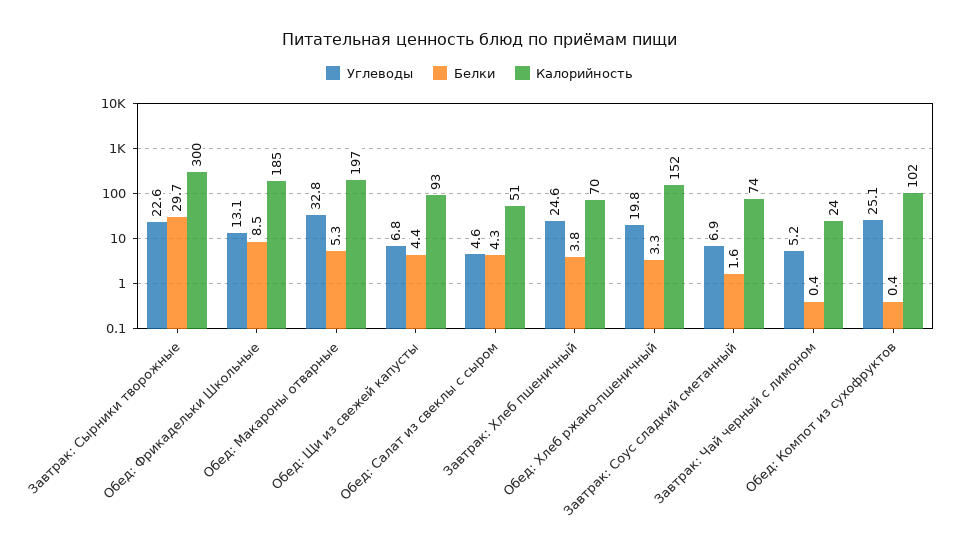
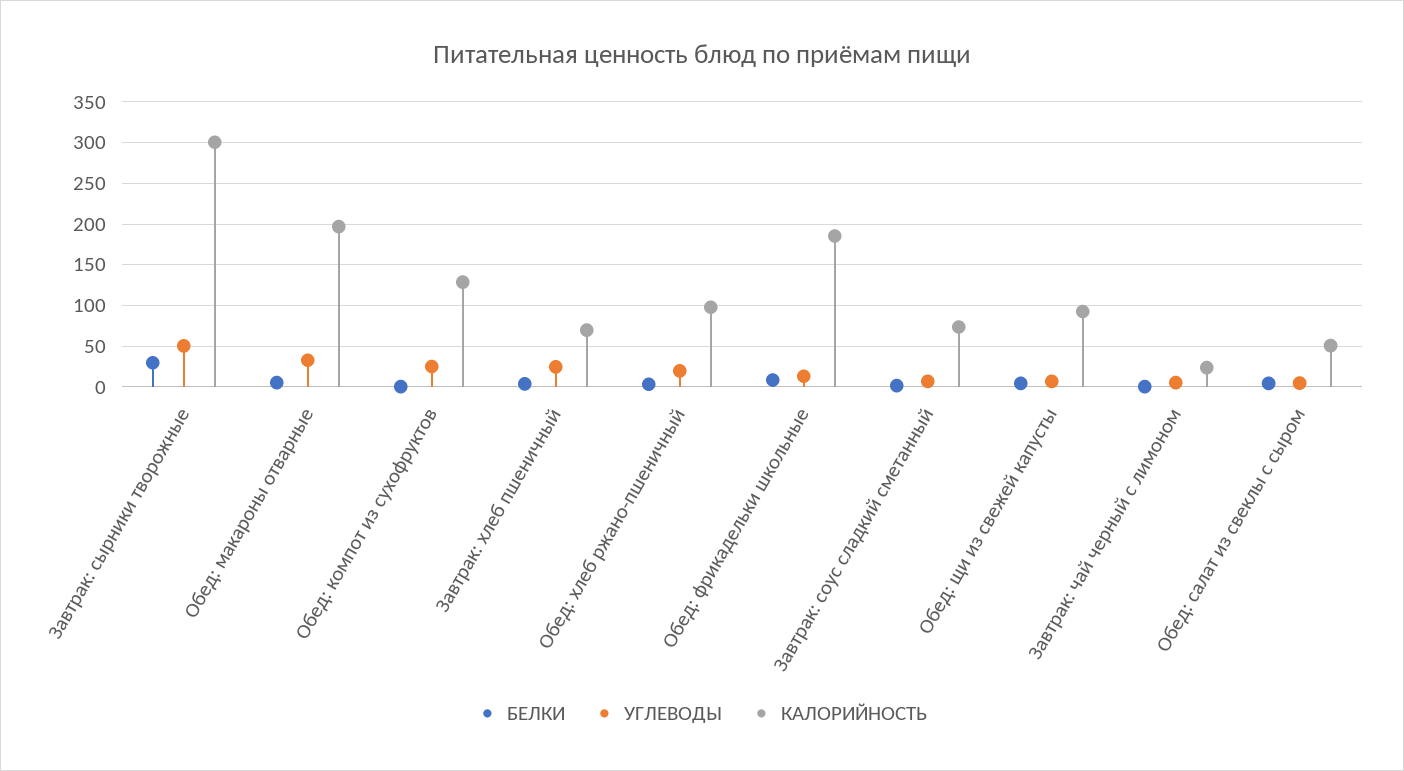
  {
    "Углеводы": {
-     "Завтрак: Сырники творожные": 22.6,
+     "Завтрак: Сырники творожные": 50,
      "Обед: Фрикадельки Школьные": 13.1,
      "Обед: Макароны отварные": 32.8,
      "Обед: Щи из свежей капусты": 6.8,
      "Обед: Салат из свеклы с сыром": 4.6,
      "Завтрак: Хлеб пшеничный": 24.6,
      "Обед: Хлеб ржано-пшеничный": 19.8,
      "Завтрак: Соус сладкий сметанный": 6.9,
      "Завтрак: Чай черный с лимоном": 5.2,
      "Обед: Компот из сухофруктов": 25.1
    },
    "Белки": {
      "Завтрак: Сырники творожные": 29.7,
      "Обед: Фрикадельки Школьные": 8.5,
      "Обед: Макароны отварные": 5.3,
      "Обед: Щи из свежей капусты": 4.4,
      "Обед: Салат из свеклы с сыром": 4.3,
      "Завтрак: Хлеб пшеничный": 3.8,
      "Обед: Хлеб ржано-пшеничный": 3.3,
      "Завтрак: Соус сладкий сметанный": 1.6,
      "Завтрак: Чай черный с лимоном": 0.4,
      "Обед: Компот из сухофруктов": 0.4
    },
    "Калорийность": {
      "Завтрак: Сырники творожные": 300,
      "Обед: Фрикадельки Школьные": 185,
      "Обед: Макароны отварные": 197,
      "Обед: Щи из свежей капусты": 93,
      "Обед: Салат из свеклы с сыром": 51,
      "Завтрак: Хлеб пшеничный": 70,
-     "Обед: Хлеб ржано-пшеничный": 152,
+     "Обед: Хлеб ржано-пшеничный": 100,
      "Завтрак: Соус сладкий сметанный": 74,
      "Завтрак: Чай черный с лимоном": 24,
-     "Обед: Компот из сухофруктов": 102
+     "Обед: Компот из сухофруктов": 130
    }
  }

